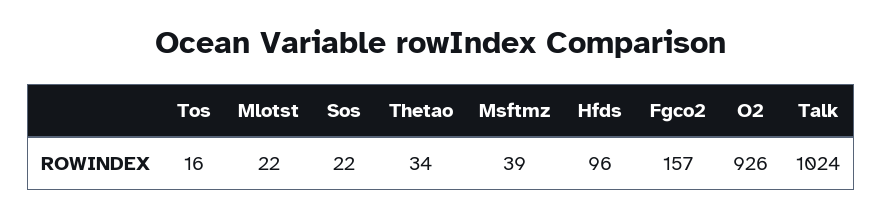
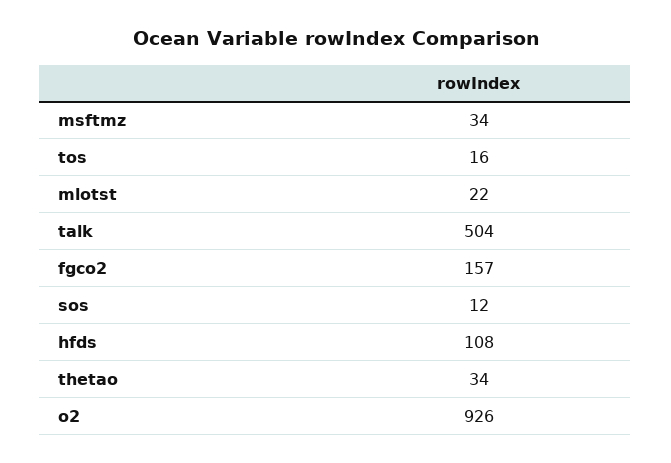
  {
    "Tos": 16,
    "Mlotst": 22,
-   "Sos": 22,
+   "Sos": 12,
    "Thetao": 34,
-   "Msftmz": 39,
+   "Msftmz": 34,
-   "Hfds": 96,
+   "Hfds": 108,
    "Fgco2": 157,
    "O2": 926,
-   "Talk": 1024
+   "Talk": 504
  }

